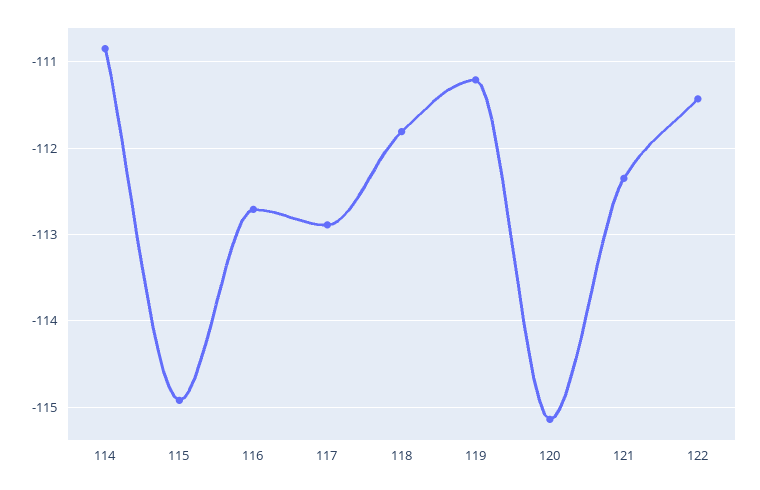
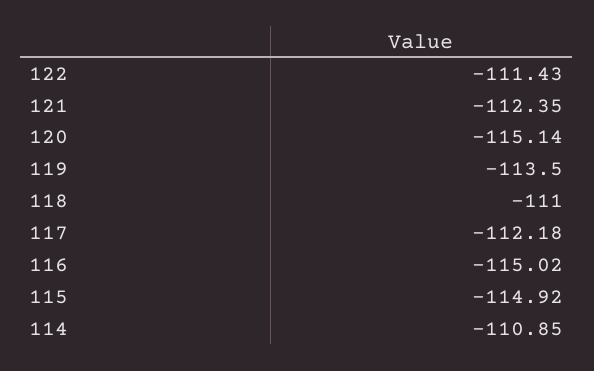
  {
    "114": -110.85,
    "115": -114.92,
-   "116": -112.7,
+   "116": -115.02,
-   "117": -112.9,
+   "117": -112.18,
-   "118": -111.8,
+   "118": -111,
-   "119": -111.2,
+   "119": -113.5,
    "120": -115.14,
    "121": -112.35,
    "122": -111.43
  }

